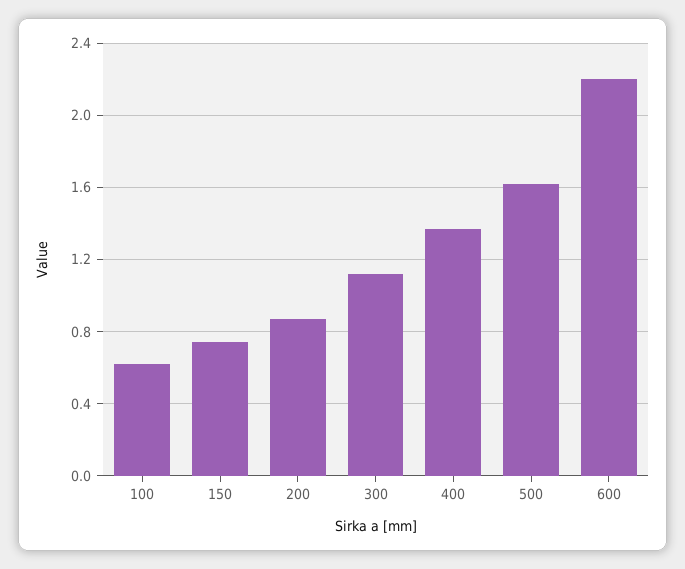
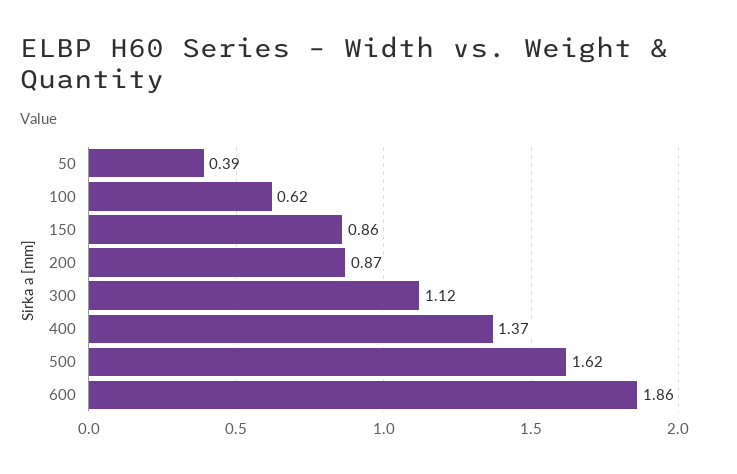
  {
    "100": 0.62,
-   "150": 0.75,
+   "150": 0.86,
    "200": 0.87,
    "300": 1.12,
    "400": 1.37,
    "500": 1.62,
-   "600": 2.2
+   "600": 1.86,
+   "50": 0.39
  }

